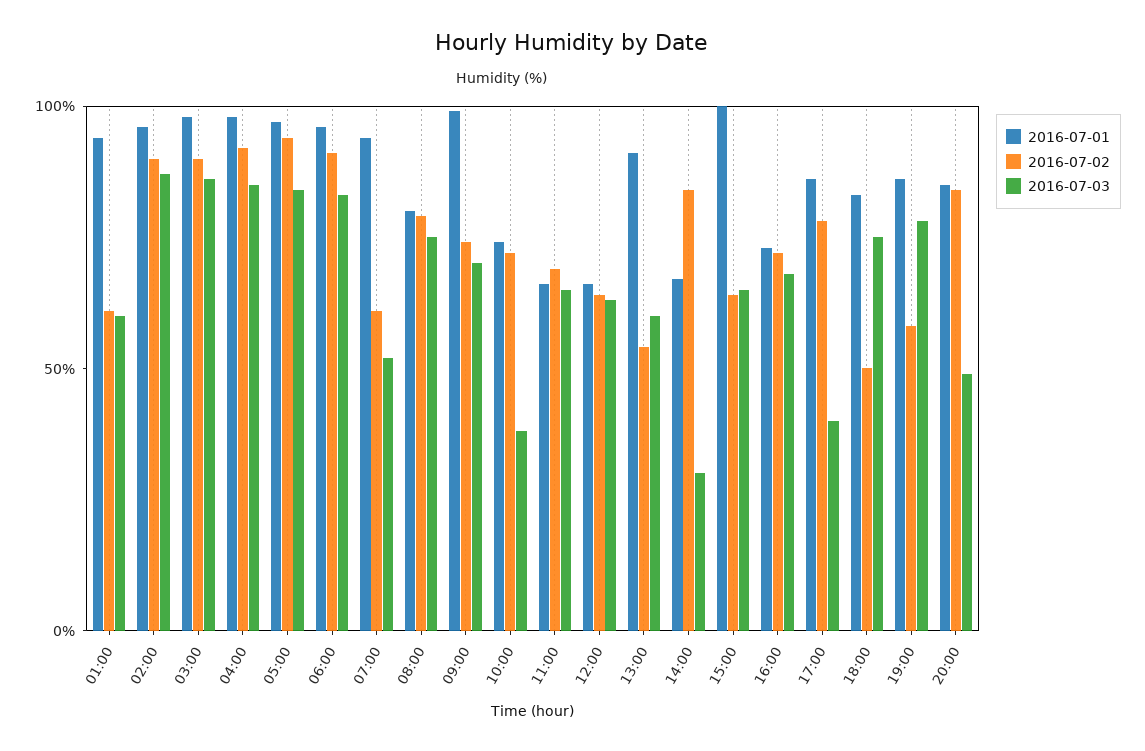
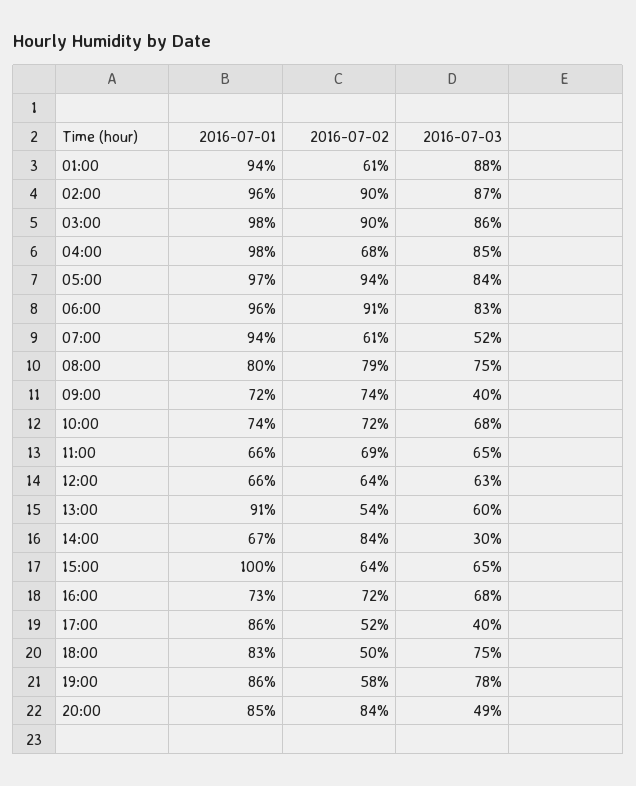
  {
    "2016-07-01": {
      "01:00": 94,
      "02:00": 96,
      "03:00": 98,
      "04:00": 98,
      "05:00": 97,
      "06:00": 96,
      "07:00": 94,
      "08:00": 80,
-     "09:00": 100,
+     "09:00": 72,
      "10:00": 74,
      "11:00": 66,
      "12:00": 66,
      "13:00": 91,
      "14:00": 67,
      "15:00": 100,
      "16:00": 73,
      "17:00": 86,
      "18:00": 83,
      "19:00": 86,
      "20:00": 85
    },
    "2016-07-02": {
      "01:00": 61,
      "02:00": 90,
      "03:00": 90,
-     "04:00": 90,
+     "04:00": 68,
      "05:00": 94,
      "06:00": 91,
      "07:00": 61,
      "08:00": 79,
      "09:00": 74,
      "10:00": 72,
      "11:00": 69,
      "12:00": 64,
      "13:00": 54,
      "14:00": 84,
      "15:00": 64,
      "16:00": 72,
-     "17:00": 80,
+     "17:00": 52,
      "18:00": 50,
      "19:00": 58,
      "20:00": 84
    },
    "2016-07-03": {
-     "01:00": 60,
+     "01:00": 88,
      "02:00": 87,
      "03:00": 86,
      "04:00": 85,
      "05:00": 84,
      "06:00": 83,
      "07:00": 52,
      "08:00": 75,
-     "09:00": 70,
+     "09:00": 40,
-     "10:00": 40,
+     "10:00": 68,
      "11:00": 65,
      "12:00": 63,
      "13:00": 60,
      "14:00": 30,
      "15:00": 65,
      "16:00": 68,
      "17:00": 40,
      "18:00": 75,
      "19:00": 78,
      "20:00": 49
    }
  }

